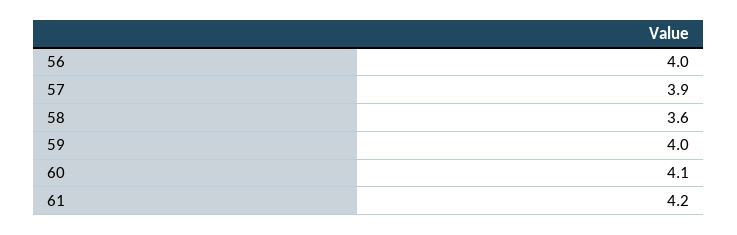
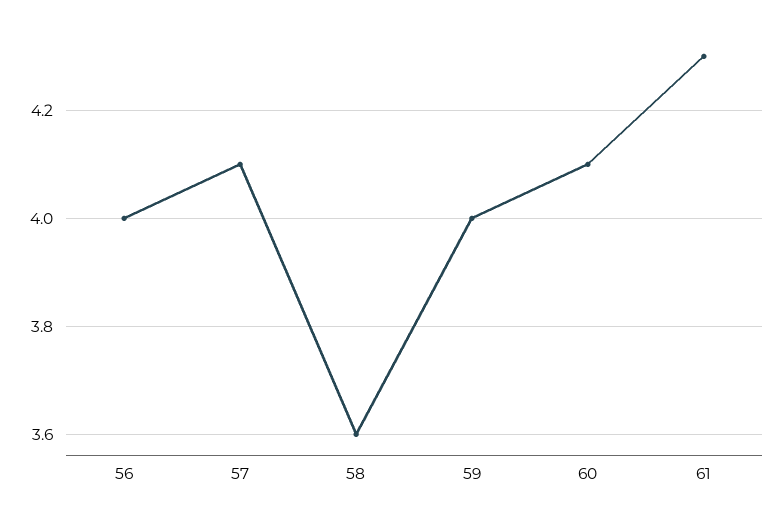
  {
    "56": 4,
-   "57": 3.9,
+   "57": 4.1,
    "58": 3.6,
    "59": 4,
    "60": 4.1,
-   "61": 4.2
+   "61": 4.3
  }

